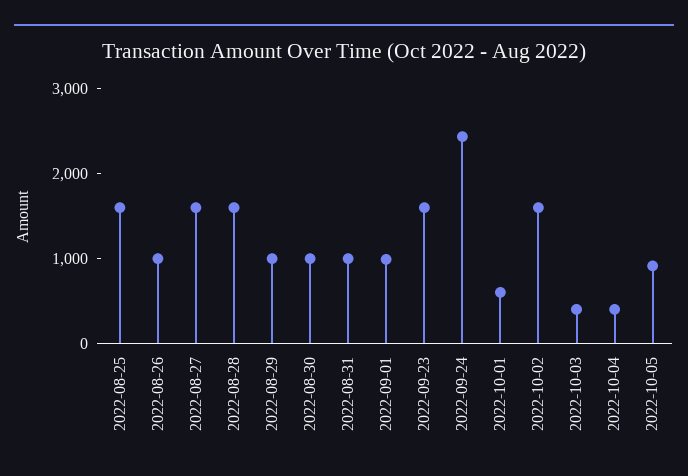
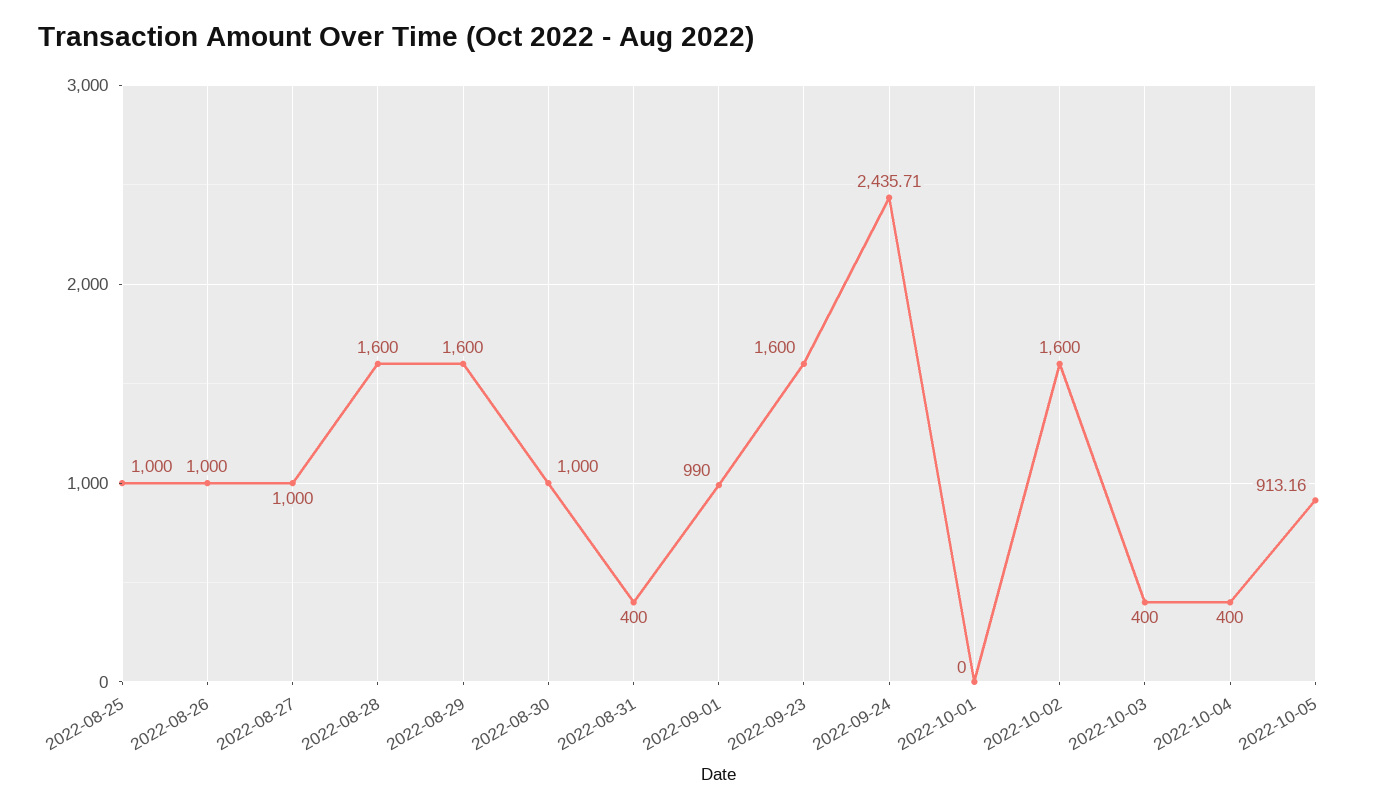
  {
-   "2022-08-25": 1600,
+   "2022-08-25": 1000,
    "2022-08-26": 1000,
-   "2022-08-27": 1600,
+   "2022-08-27": 1000,
    "2022-08-28": 1600,
-   "2022-08-29": 1000,
+   "2022-08-29": 1600,
    "2022-08-30": 1000,
-   "2022-08-31": 1000,
+   "2022-08-31": 400,
    "2022-09-01": 990,
    "2022-09-23": 1600,
    "2022-09-24": 2435.71,
-   "2022-10-01": 600,
+   "2022-10-01": 0,
    "2022-10-02": 1600,
    "2022-10-03": 400,
    "2022-10-04": 400,
    "2022-10-05": 913.16
  }

